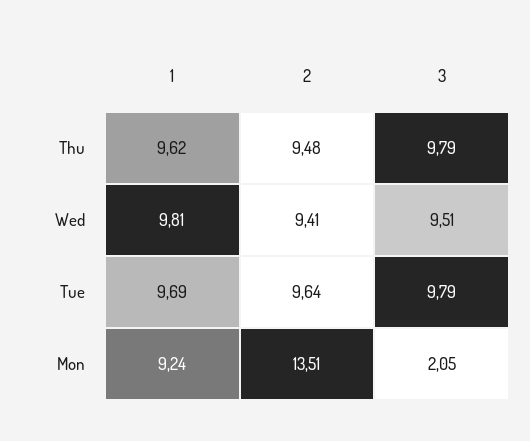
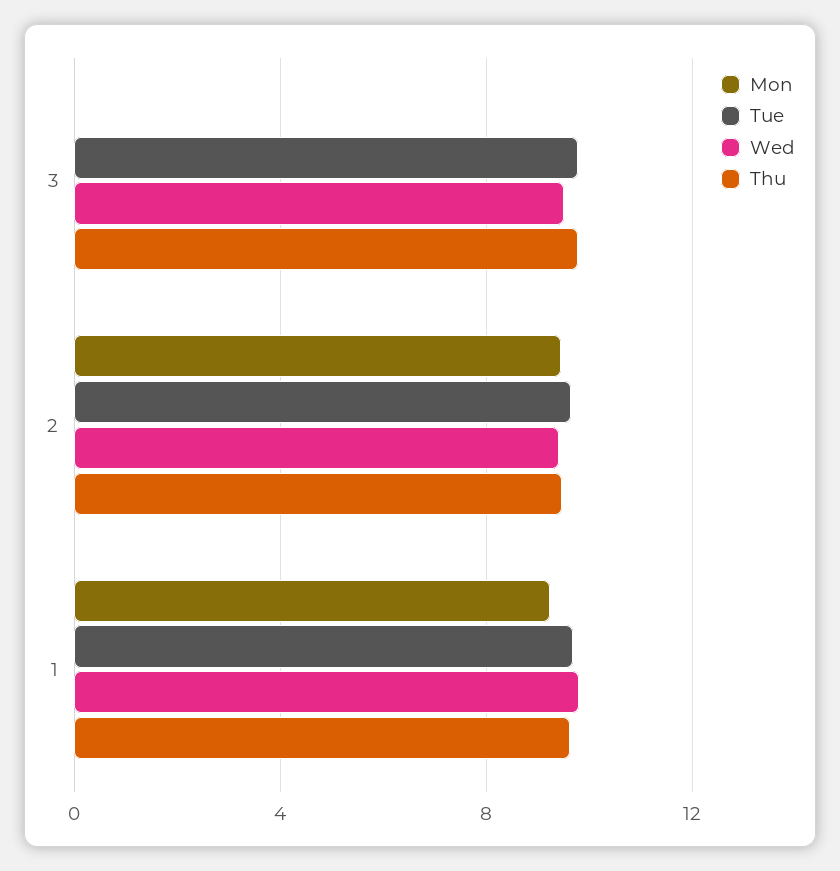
  {
    "Thu": {
      "1": 9.62,
      "2": 9.48,
      "3": 9.79
    },
    "Wed": {
      "1": 9.81,
      "2": 9.41,
      "3": 9.51
    },
    "Tue": {
      "1": 9.69,
      "2": 9.64,
      "3": 9.79
    },
    "Mon": {
      "1": 9.24,
-     "2": 13.51,
+     "2": 9.5,
-     "3": 2.05
+     "3": 0
    }
  }

